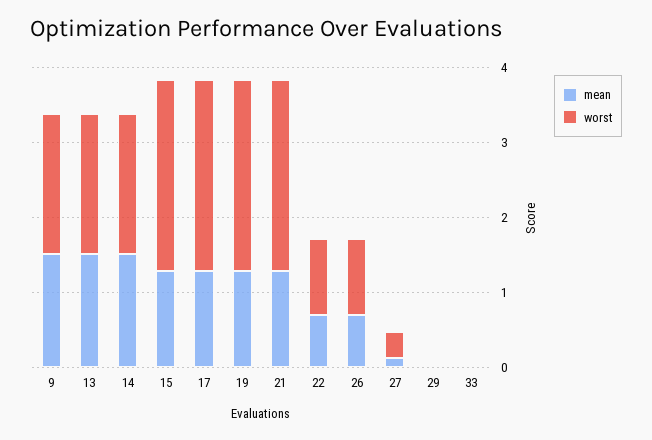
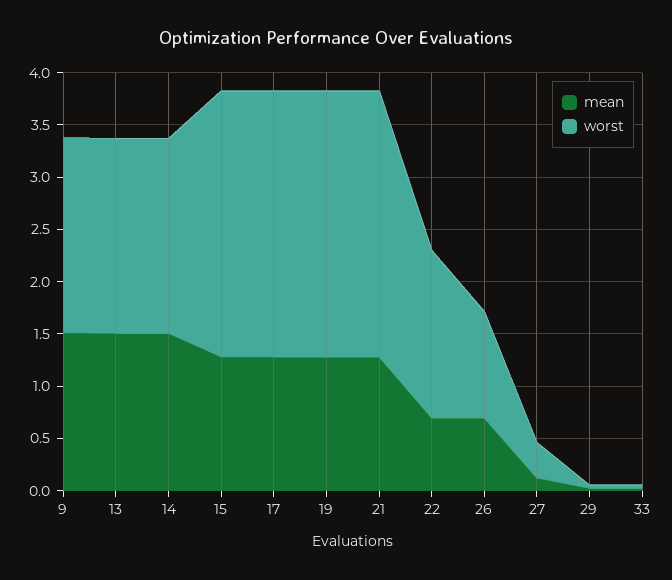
  {
    "mean": {
      "9": 1.5,
      "13": 1.5,
      "14": 1.5,
      "15": 1.3,
      "17": 1.3,
      "19": 1.3,
      "21": 1.3,
      "22": 0.7,
      "26": 0.7,
      "27": 0.1,
      "29": 0,
      "33": 0
    },
    "worst": {
      "9": 1.9,
      "13": 1.9,
      "14": 1.9,
      "15": 2.5,
      "17": 2.5,
      "19": 2.5,
      "21": 2.5,
-     "22": 1,
+     "22": 1.6,
      "26": 1,
      "27": 0.3,
      "29": 0,
      "33": 0
    }
  }

